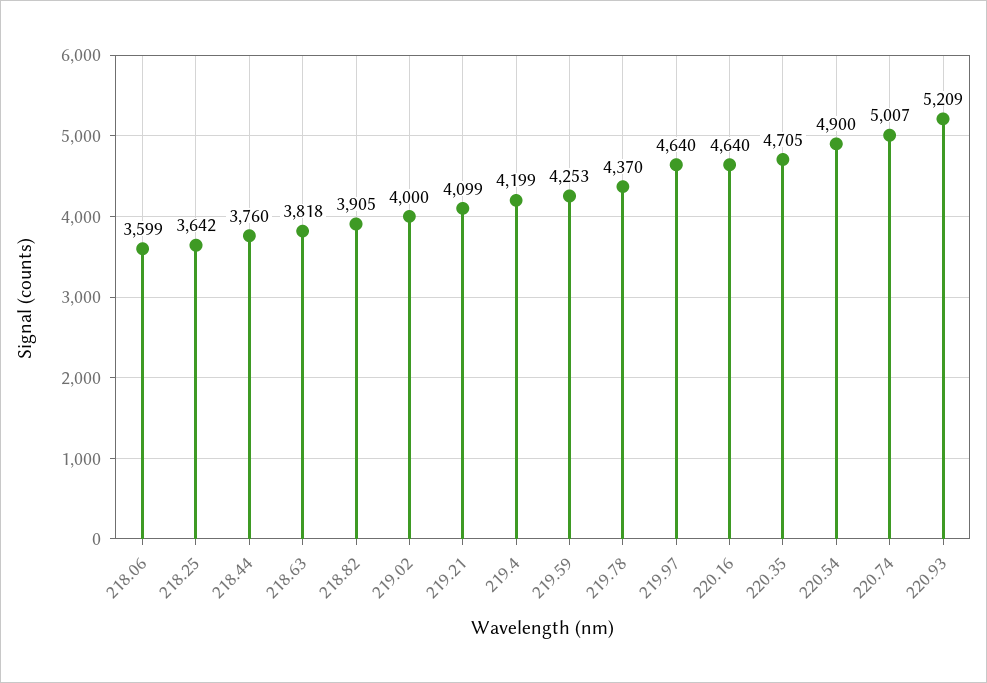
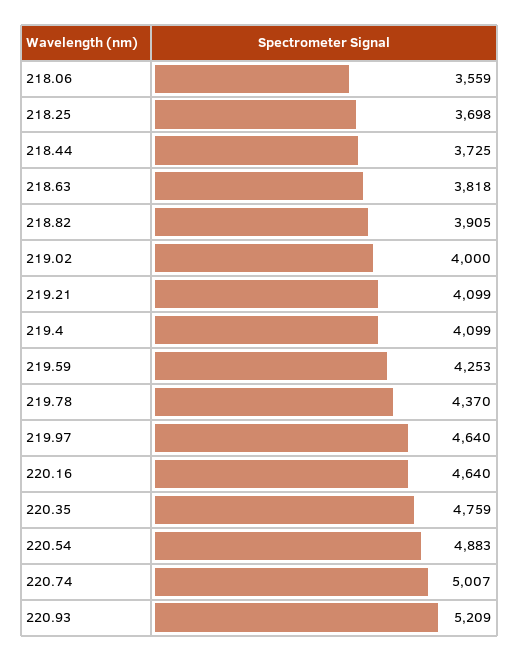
  {
-   "218.06": 3599,
+   "218.06": 3559,
-   "218.25": 3642,
+   "218.25": 3698,
-   "218.44": 3760,
+   "218.44": 3725,
    "218.63": 3818,
    "218.82": 3905,
    "219.02": 4000,
    "219.21": 4099,
-   "219.4": 4199,
+   "219.4": 4099,
    "219.59": 4253,
    "219.78": 4370,
    "219.97": 4640,
    "220.16": 4640,
-   "220.35": 4705,
+   "220.35": 4759,
-   "220.54": 4900,
+   "220.54": 4883,
    "220.74": 5007,
    "220.93": 5209
  }

